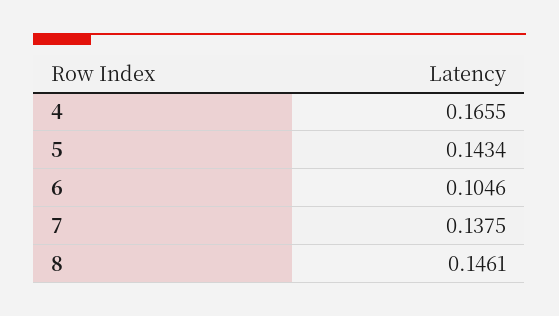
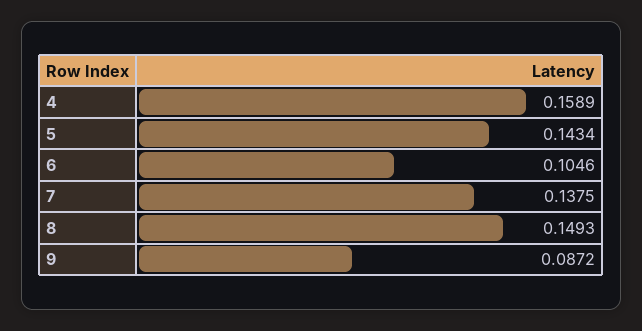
  {
-   "4": 0.1655,
+   "4": 0.1589,
    "5": 0.1434,
    "6": 0.1046,
    "7": 0.1375,
-   "8": 0.1461
+   "8": 0.1493,
+   "9": 0.0872
  }

